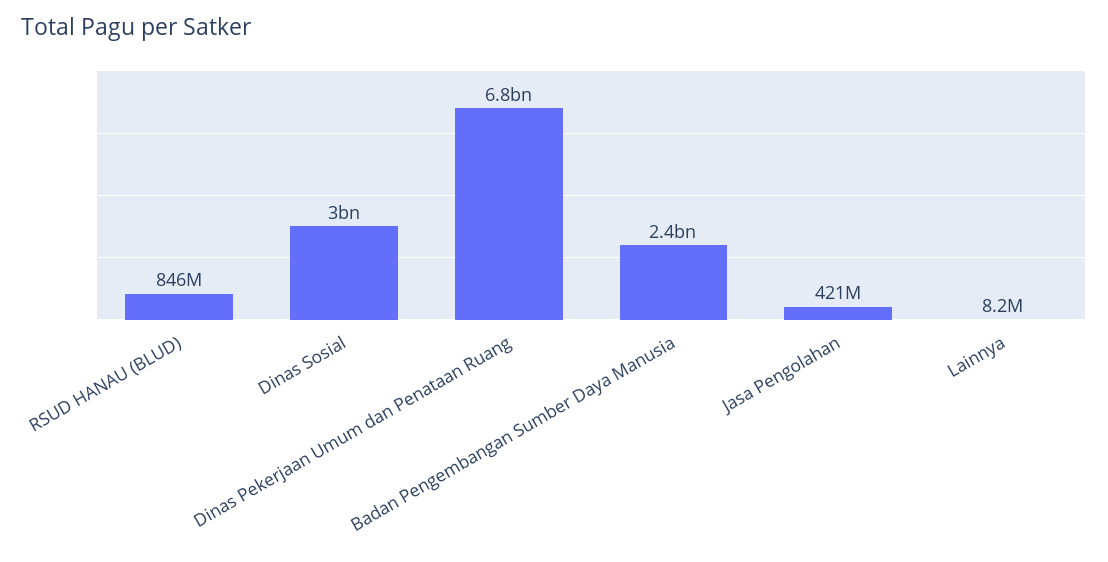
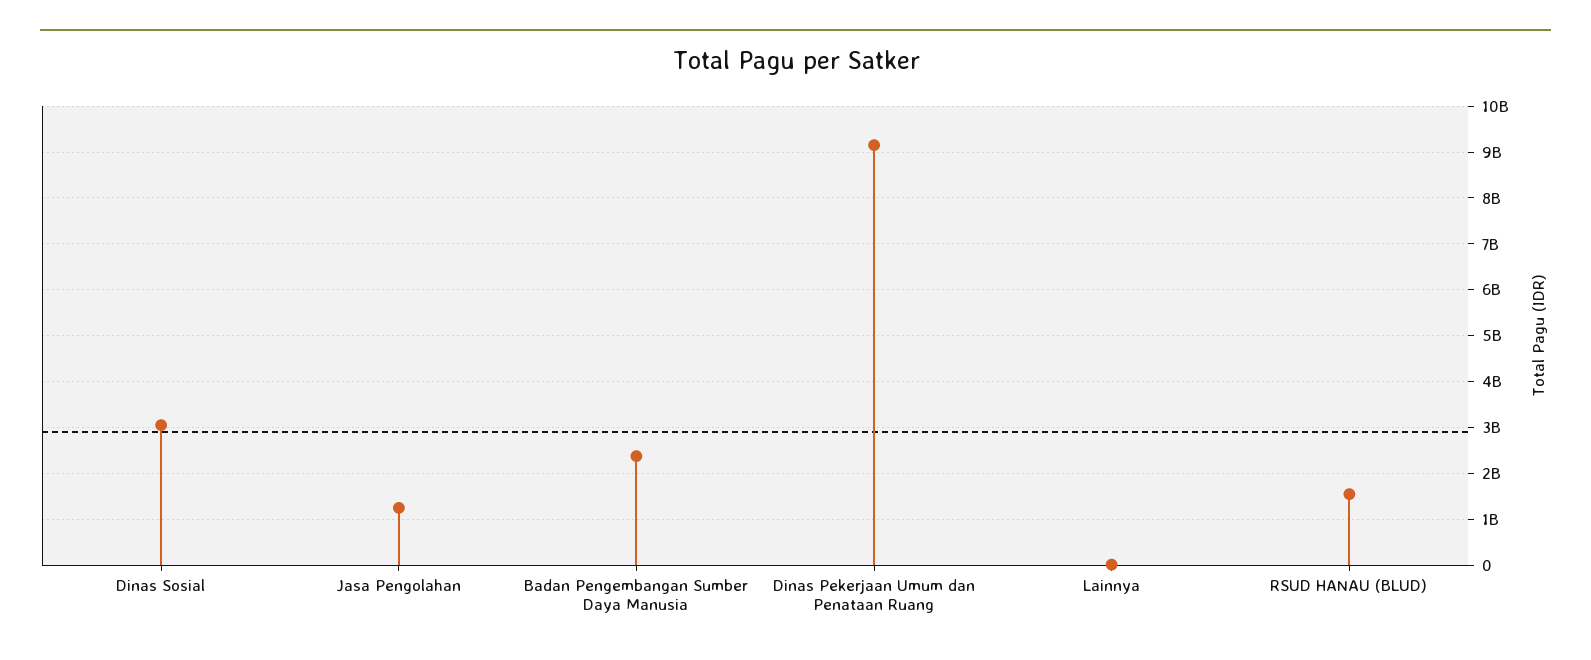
  {
-   "RSUD HANAU (BLUD)": 846000000,
+   "RSUD HANAU (BLUD)": 1600000000,
    "Dinas Sosial": 3000000000,
-   "Dinas Pekerjaan Umum dan Penataan Ruang": 6800000000,
+   "Dinas Pekerjaan Umum dan Penataan Ruang": 9200000000,
    "Badan Pengembangan Sumber Daya Manusia": 2400000000,
-   "Jasa Pengolahan": 421000000,
+   "Jasa Pengolahan": 1200000000,
    "Lainnya": 8200000
  }

